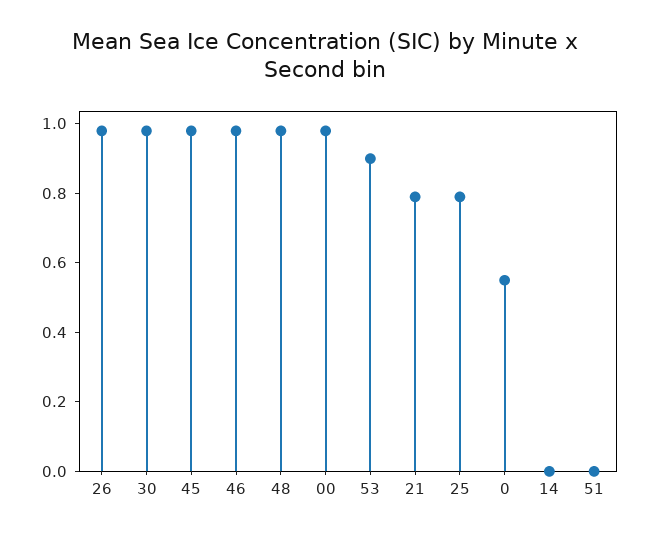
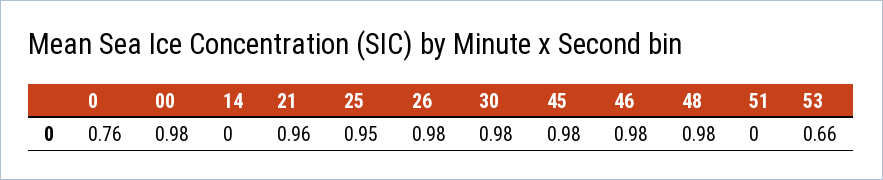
  {
    "26": 0.98,
    "30": 0.98,
    "45": 0.98,
    "46": 0.98,
    "48": 0.98,
    "00": 0.98,
-   "53": 0.9,
+   "53": 0.66,
-   "21": 0.8,
+   "21": 0.96,
-   "25": 0.8,
+   "25": 0.95,
-   "0": 0.55,
+   "0": 0.76,
    "14": 0,
    "51": 0
  }

